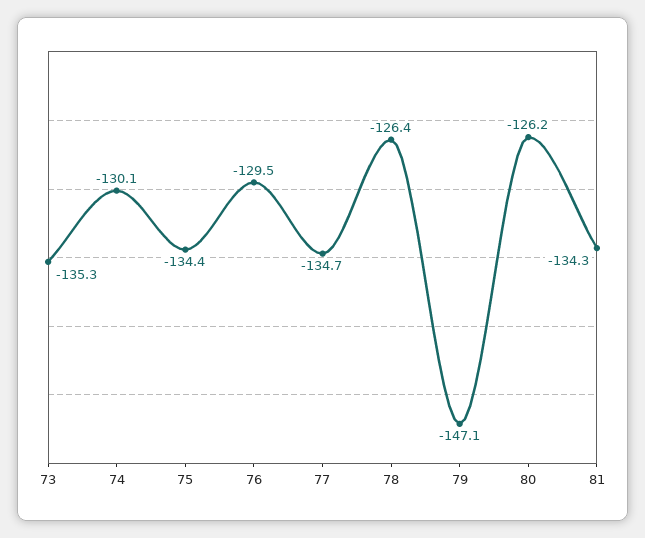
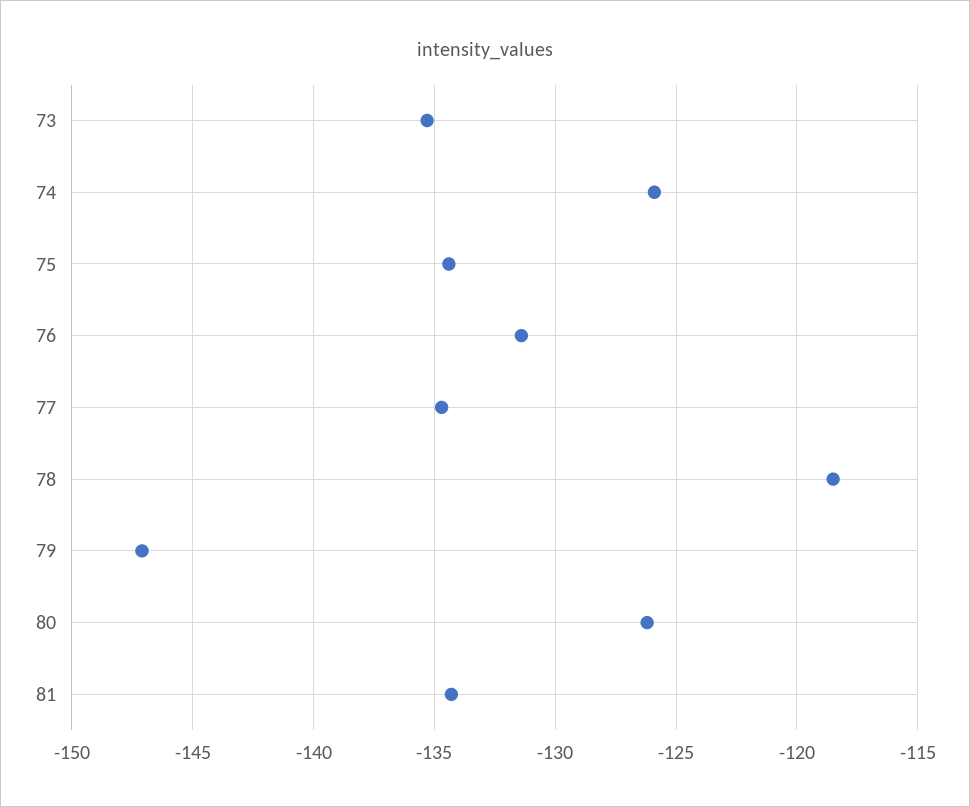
  {
    "73": -135.3,
-   "74": -130.1,
+   "74": -126,
    "75": -134.4,
-   "76": -129.5,
+   "76": -131.5,
    "77": -134.7,
-   "78": -126.4,
+   "78": -118.5,
    "79": -147.1,
    "80": -126.2,
    "81": -134.3
  }

